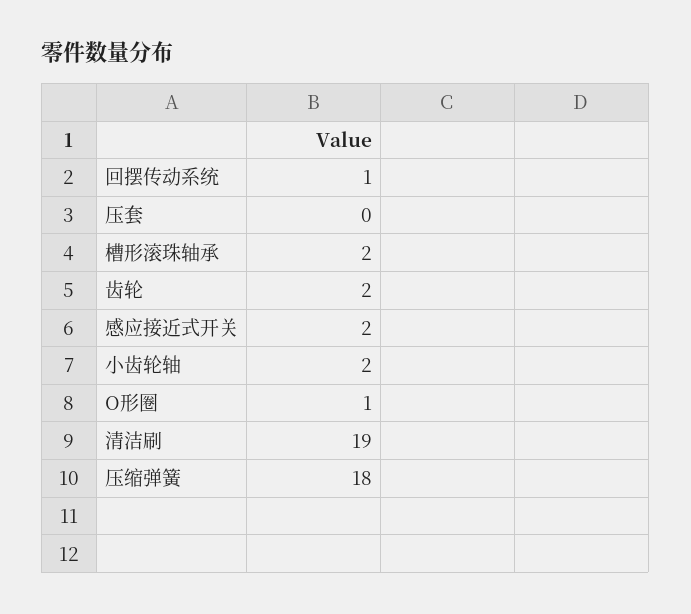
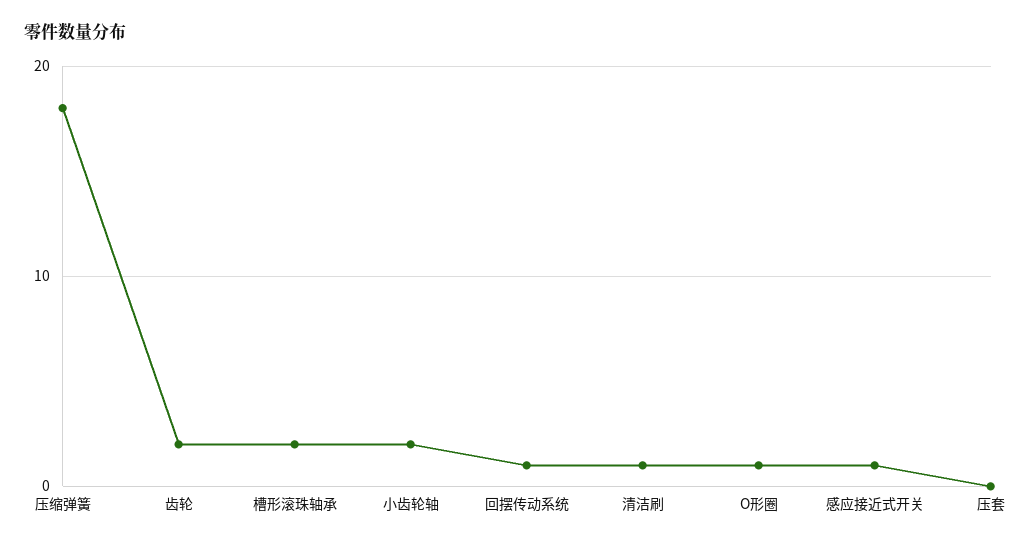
  {
    "回摆传动系统": 1,
    "压套": 0,
    "槽形滚珠轴承": 2,
    "齿轮": 2,
-   "感应接近式开关": 2,
+   "感应接近式开关": 1,
    "小齿轮轴": 2,
    "O形圈": 1,
-   "清洁刷": 19,
+   "清洁刷": 1,
    "压缩弹簧": 18
  }

